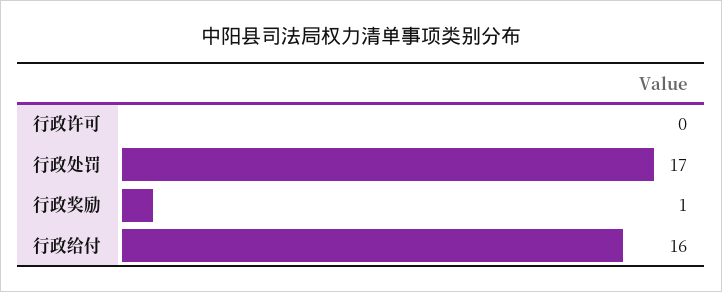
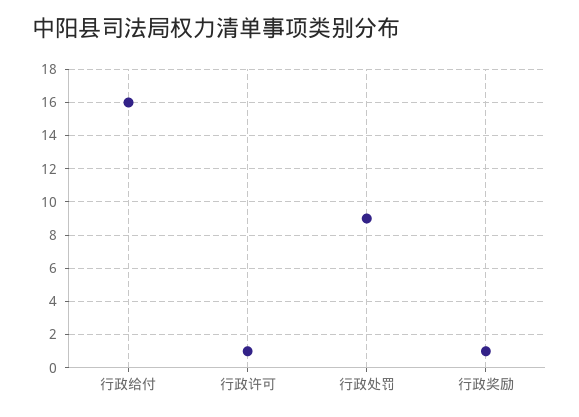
  {
-   "行政许可": 0,
+   "行政许可": 1,
-   "行政处罚": 17,
+   "行政处罚": 9,
    "行政奖励": 1,
    "行政给付": 16
  }

